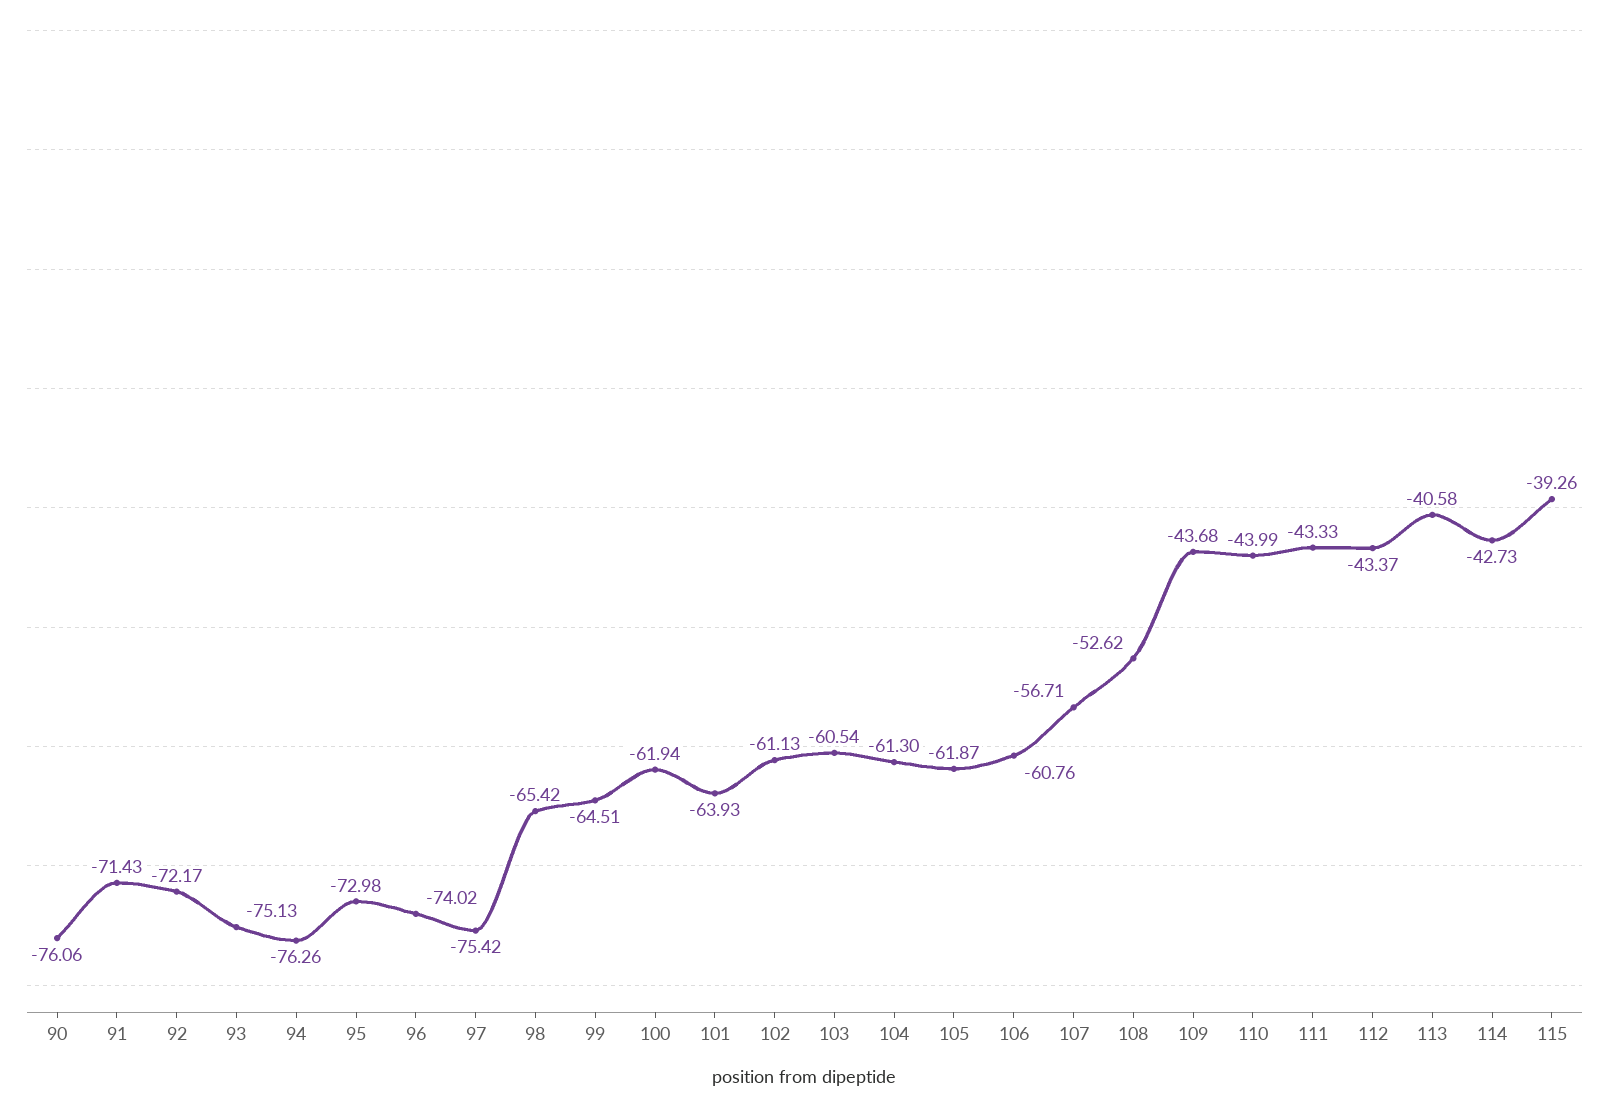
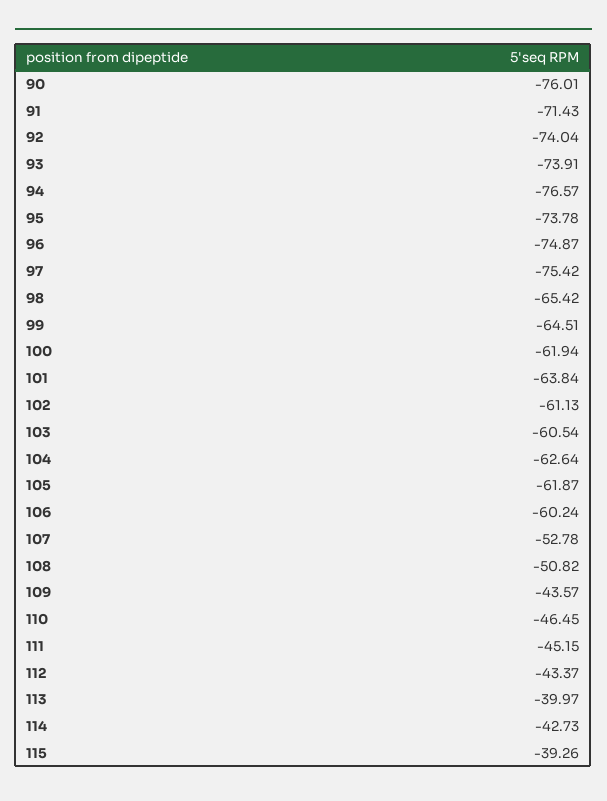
  {
-   "90": -76.06,
+   "90": -76.01,
    "91": -71.43,
-   "92": -72.17,
+   "92": -74.04,
-   "93": -75.13,
+   "93": -73.91,
-   "94": -76.26,
+   "94": -76.57,
-   "95": -72.98,
+   "95": -73.78,
-   "96": -74.02,
+   "96": -74.87,
    "97": -75.42,
    "98": -65.42,
    "99": -64.51,
    "100": -61.94,
-   "101": -63.93,
+   "101": -63.84,
    "102": -61.13,
    "103": -60.54,
-   "104": -61.3,
+   "104": -62.64,
    "105": -61.87,
-   "106": -60.76,
+   "106": -60.24,
-   "107": -56.71,
+   "107": -52.78,
-   "108": -52.62,
+   "108": -50.82,
-   "109": -43.68,
+   "109": -43.57,
-   "110": -43.99,
+   "110": -46.45,
-   "111": -43.33,
+   "111": -45.15,
    "112": -43.37,
-   "113": -40.58,
+   "113": -39.97,
    "114": -42.73,
    "115": -39.26
  }

